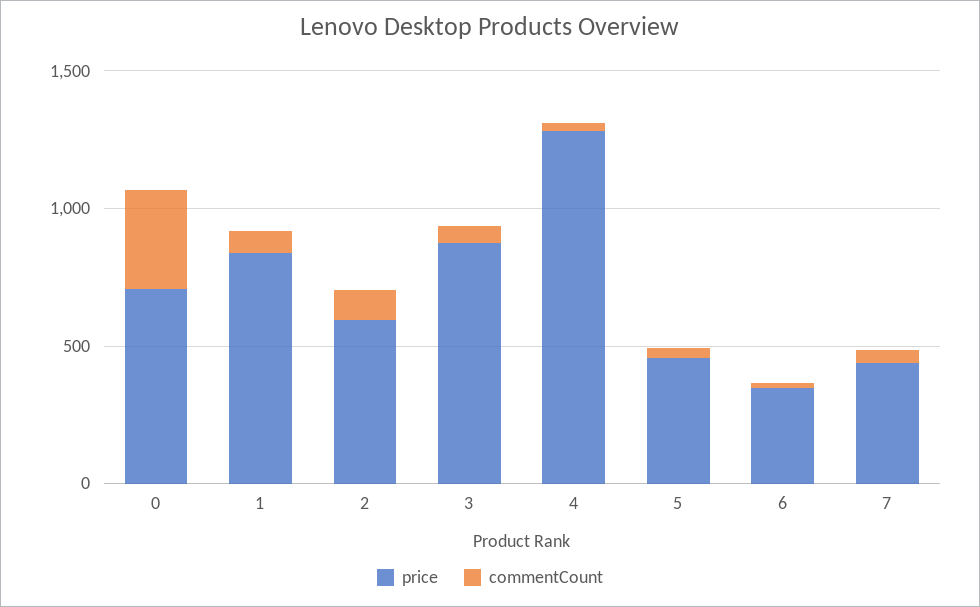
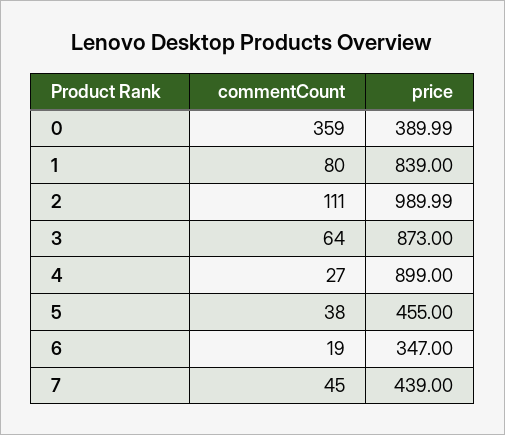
  {
    "price": {
-     "0": 700,
+     "0": 389.99,
      "1": 839,
-     "2": 600,
+     "2": 989.99,
      "3": 873,
-     "4": 1300,
+     "4": 899,
      "5": 455,
      "6": 347,
      "7": 439
    },
    "commentCount": {
      "0": 359,
      "1": 80,
      "2": 111,
      "3": 64,
      "4": 27,
      "5": 38,
      "6": 19,
      "7": 45
    }
  }

